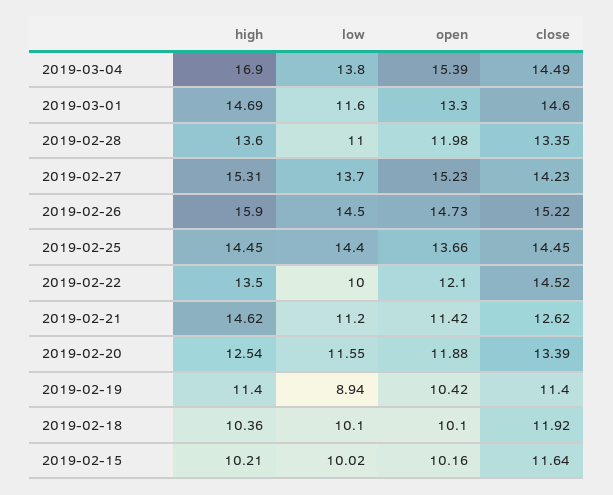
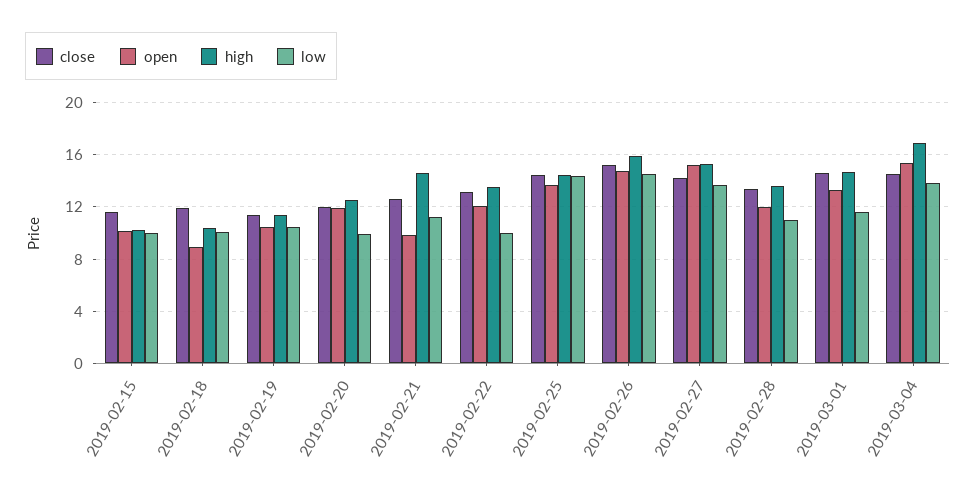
  {
    "high": {
      "2019-03-04": 16.9,
      "2019-03-01": 14.69,
      "2019-02-28": 13.6,
      "2019-02-27": 15.31,
      "2019-02-26": 15.9,
      "2019-02-25": 14.45,
      "2019-02-22": 13.5,
      "2019-02-21": 14.62,
      "2019-02-20": 12.54,
      "2019-02-19": 11.4,
      "2019-02-18": 10.36,
      "2019-02-15": 10.21
    },
    "low": {
      "2019-03-04": 13.8,
      "2019-03-01": 11.6,
      "2019-02-28": 11,
      "2019-02-27": 13.7,
      "2019-02-26": 14.5,
      "2019-02-25": 14.4,
      "2019-02-22": 10,
      "2019-02-21": 11.2,
-     "2019-02-20": 11.55,
+     "2019-02-20": 10,
-     "2019-02-19": 8.94,
+     "2019-02-19": 10.5,
      "2019-02-18": 10.1,
      "2019-02-15": 10.02
    },
    "open": {
      "2019-03-04": 15.39,
      "2019-03-01": 13.3,
      "2019-02-28": 11.98,
      "2019-02-27": 15.23,
      "2019-02-26": 14.73,
      "2019-02-25": 13.66,
      "2019-02-22": 12.1,
-     "2019-02-21": 11.42,
+     "2019-02-21": 10,
      "2019-02-20": 11.88,
      "2019-02-19": 10.42,
-     "2019-02-18": 10.1,
+     "2019-02-18": 9,
      "2019-02-15": 10.16
    },
    "close": {
      "2019-03-04": 14.49,
      "2019-03-01": 14.6,
      "2019-02-28": 13.35,
      "2019-02-27": 14.23,
      "2019-02-26": 15.22,
      "2019-02-25": 14.45,
-     "2019-02-22": 14.52,
+     "2019-02-22": 13,
      "2019-02-21": 12.62,
-     "2019-02-20": 13.39,
+     "2019-02-20": 12,
      "2019-02-19": 11.4,
      "2019-02-18": 11.92,
      "2019-02-15": 11.64
    }
  }

